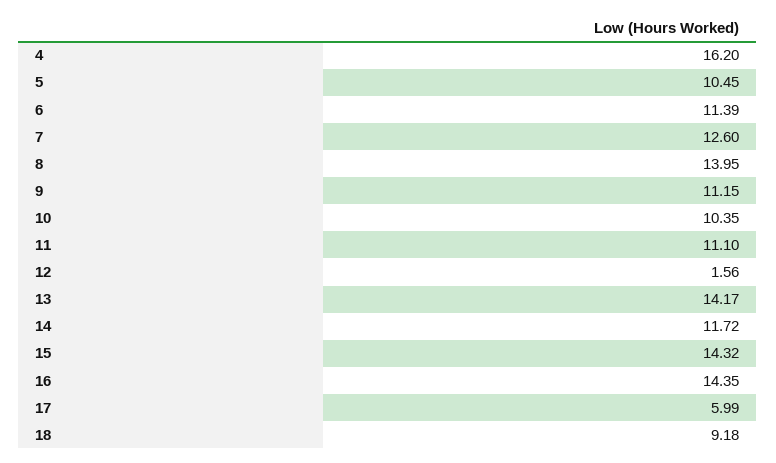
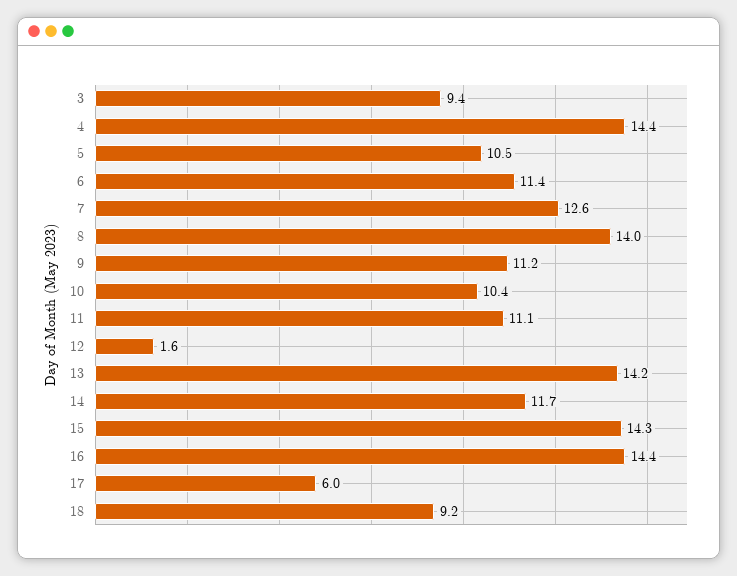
  {
-   "4": 16.2,
+   "4": 14.4,
    "5": 10.45,
    "6": 11.39,
    "7": 12.6,
    "8": 13.95,
    "9": 11.15,
    "10": 10.35,
    "11": 11.1,
    "12": 1.56,
    "13": 14.17,
    "14": 11.72,
    "15": 14.32,
    "16": 14.35,
    "17": 5.99,
-   "18": 9.18
+   "18": 9.18,
+   "3": 9.4
  }

